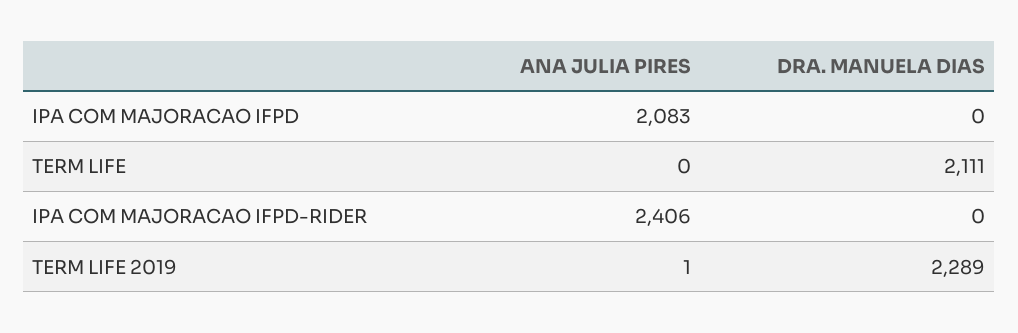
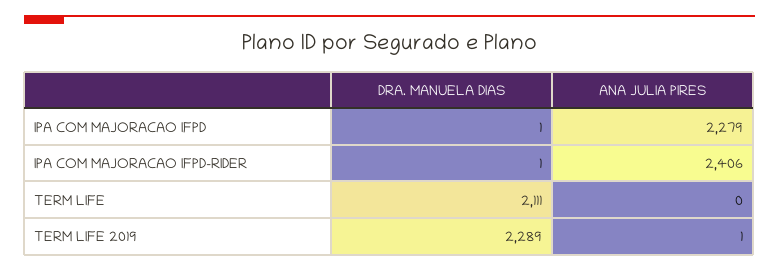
  {
    "ANA JULIA PIRES": {
-     "IPA COM MAJORACAO IFPD": 2083,
+     "IPA COM MAJORACAO IFPD": 2279,
      "TERM LIFE": 0,
      "IPA COM MAJORACAO IFPD-RIDER": 2406,
      "TERM LIFE 2019": 1
    },
    "DRA. MANUELA DIAS": {
-     "IPA COM MAJORACAO IFPD": 0,
+     "IPA COM MAJORACAO IFPD": 1,
      "TERM LIFE": 2111,
-     "IPA COM MAJORACAO IFPD-RIDER": 0,
+     "IPA COM MAJORACAO IFPD-RIDER": 1,
      "TERM LIFE 2019": 2289
    }
  }

